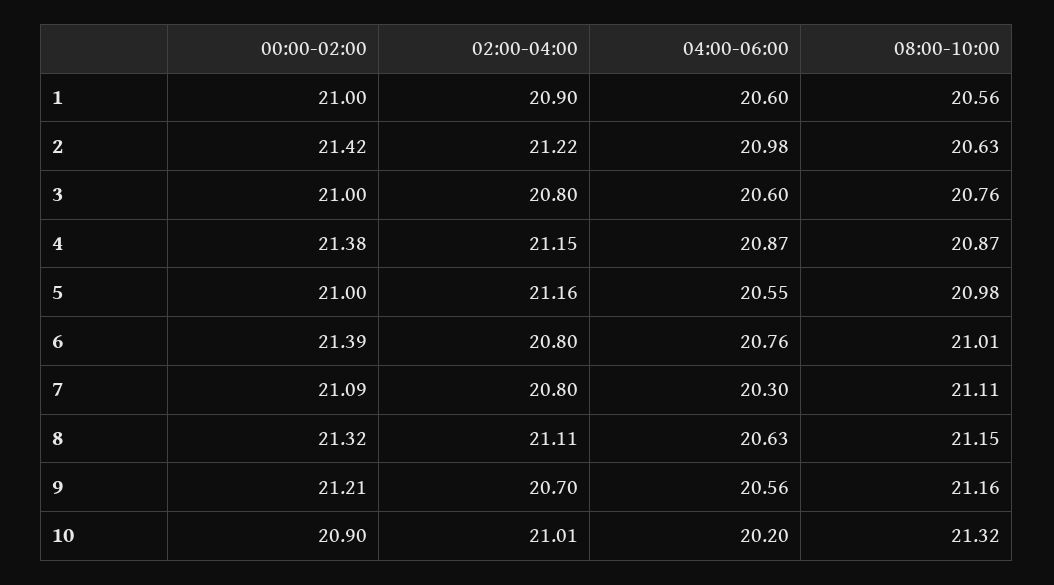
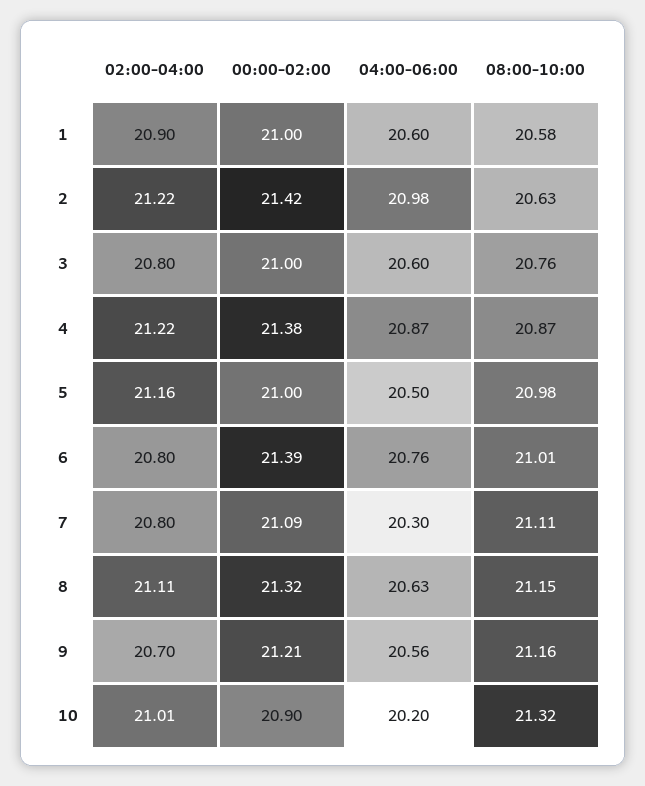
  {
    "00:00-02:00": {
      "1": 21,
      "2": 21.42,
      "3": 21,
      "4": 21.38,
      "5": 21,
      "6": 21.39,
      "7": 21.09,
      "8": 21.32,
      "9": 21.21,
      "10": 20.9
    },
    "02:00-04:00": {
      "1": 20.9,
      "2": 21.22,
      "3": 20.8,
-     "4": 21.15,
+     "4": 21.22,
      "5": 21.16,
      "6": 20.8,
      "7": 20.8,
      "8": 21.11,
      "9": 20.7,
      "10": 21.01
    },
    "04:00-06:00": {
      "1": 20.6,
      "2": 20.98,
      "3": 20.6,
      "4": 20.87,
-     "5": 20.55,
+     "5": 20.5,
      "6": 20.76,
      "7": 20.3,
      "8": 20.63,
      "9": 20.56,
      "10": 20.2
    },
    "08:00-10:00": {
-     "1": 20.56,
+     "1": 20.58,
      "2": 20.63,
      "3": 20.76,
      "4": 20.87,
      "5": 20.98,
      "6": 21.01,
      "7": 21.11,
      "8": 21.15,
      "9": 21.16,
      "10": 21.32
    }
  }

